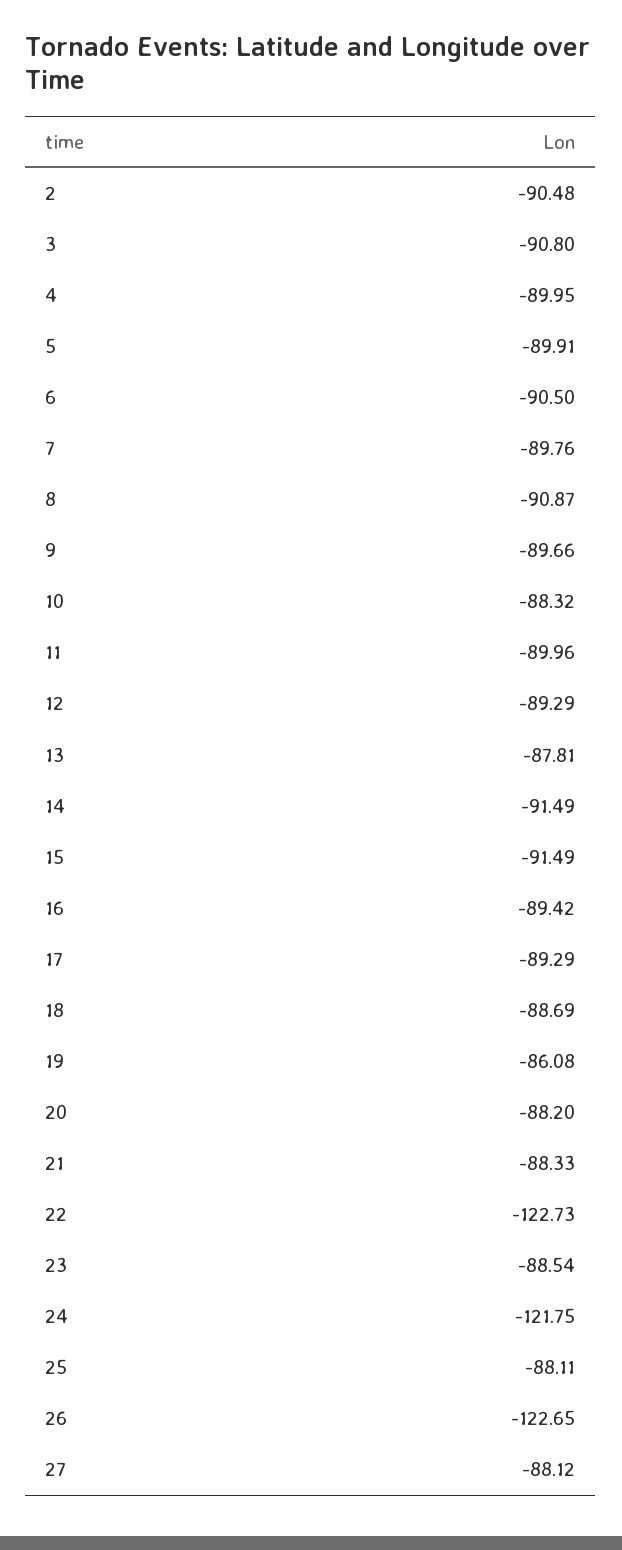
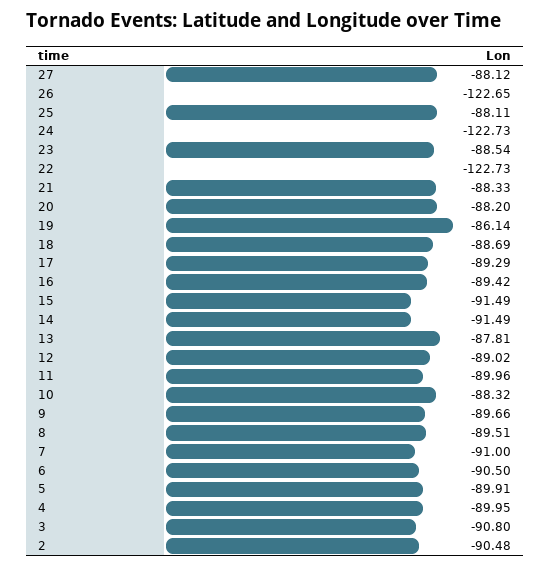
  {
    "2": -90.48,
    "3": -90.8,
    "4": -89.95,
    "5": -89.91,
    "6": -90.5,
-   "7": -89.76,
+   "7": -91,
-   "8": -90.87,
+   "8": -89.51,
    "9": -89.66,
    "10": -88.32,
    "11": -89.96,
-   "12": -89.29,
+   "12": -89.02,
    "13": -87.81,
    "14": -91.49,
    "15": -91.49,
    "16": -89.42,
    "17": -89.29,
    "18": -88.69,
-   "19": -86.08,
+   "19": -86.14,
    "20": -88.2,
    "21": -88.33,
    "22": -122.73,
    "23": -88.54,
-   "24": -121.75,
+   "24": -122.73,
    "25": -88.11,
    "26": -122.65,
    "27": -88.12
  }

